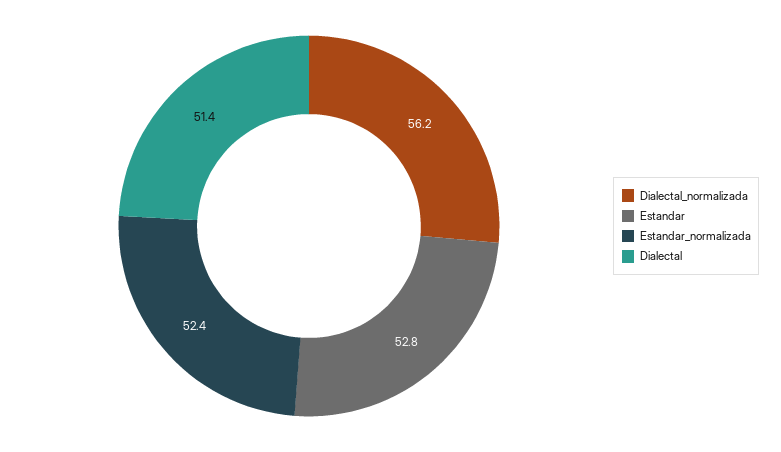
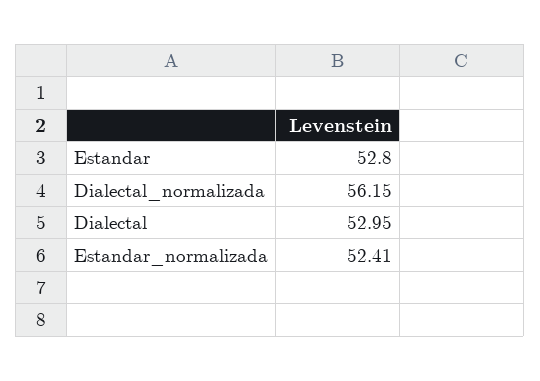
  {
    "Dialectal_normalizada": 56.15,
    "Estandar": 52.8,
    "Estandar_normalizada": 52.41,
-   "Dialectal": 51.4
+   "Dialectal": 52.95
  }

